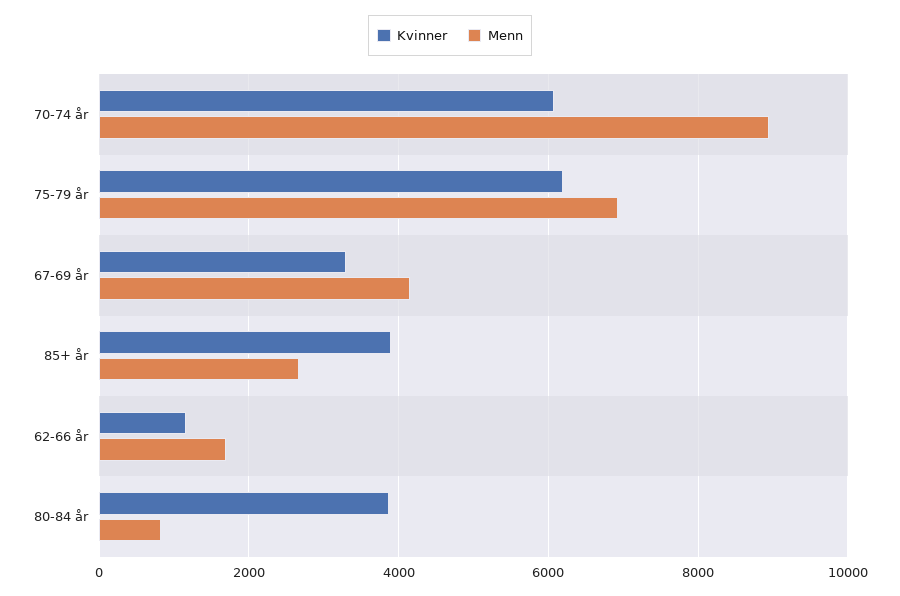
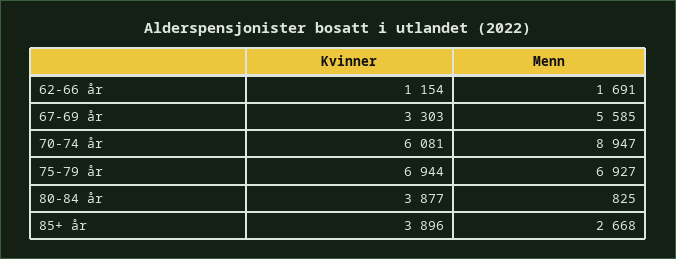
  {
    "Kvinner": {
      "70-74 år": 6081,
-     "75-79 år": 6200,
+     "75-79 år": 6944,
      "67-69 år": 3303,
      "85+ år": 3896,
      "62-66 år": 1154,
      "80-84 år": 3877
    },
    "Menn": {
      "70-74 år": 8947,
      "75-79 år": 6927,
-     "67-69 år": 4200,
+     "67-69 år": 5585,
      "85+ år": 2668,
      "62-66 år": 1691,
      "80-84 år": 825
    }
  }

